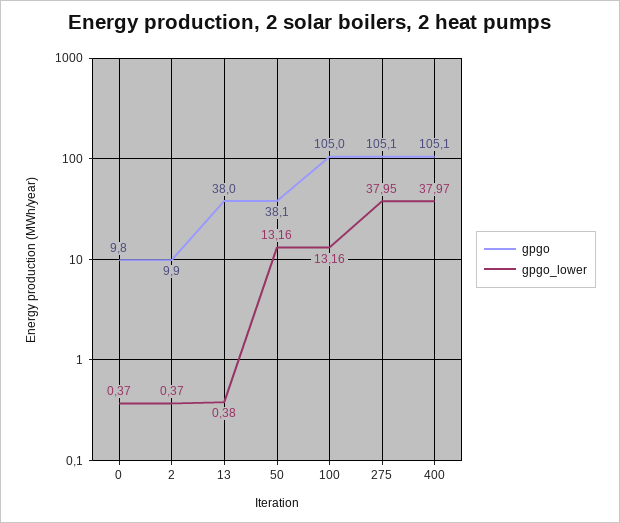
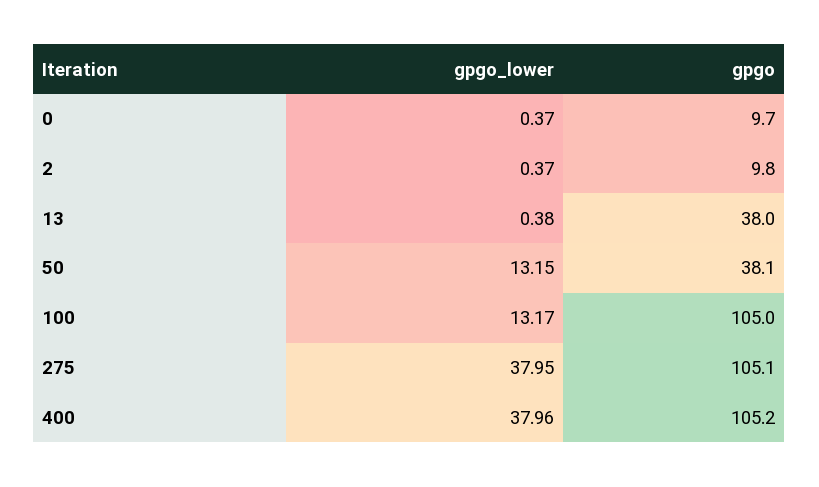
  {
    "gpgo": {
-     "0": 9.8,
+     "0": 9.7,
-     "2": 9.9,
+     "2": 9.8,
      "13": 38,
      "50": 38.1,
      "100": 105,
      "275": 105.1,
-     "400": 105.1
+     "400": 105.2
    },
    "gpgo_lower": {
      "0": 0.37,
      "2": 0.37,
      "13": 0.38,
-     "50": 13.16,
+     "50": 13.15,
-     "100": 13.16,
+     "100": 13.17,
      "275": 37.95,
-     "400": 37.97
+     "400": 37.96
    }
  }

